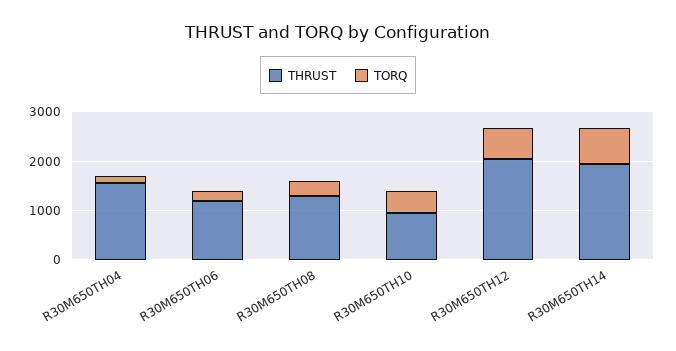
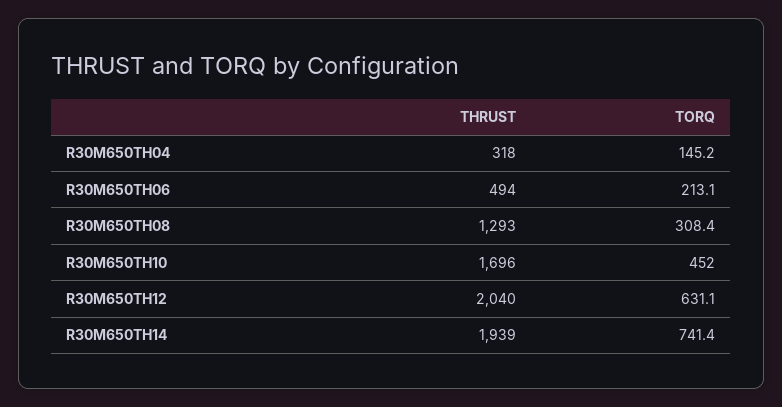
  {
    "THRUST": {
-     "R30M650TH04": 1600,
+     "R30M650TH04": 318,
-     "R30M650TH06": 1200,
+     "R30M650TH06": 494,
      "R30M650TH08": 1293,
-     "R30M650TH10": 1000,
+     "R30M650TH10": 1696,
      "R30M650TH12": 2040,
      "R30M650TH14": 1939
    },
    "TORQ": {
      "R30M650TH04": 145.2,
      "R30M650TH06": 213.1,
      "R30M650TH08": 308.4,
      "R30M650TH10": 452,
      "R30M650TH12": 631.1,
      "R30M650TH14": 741.4
    }
  }

